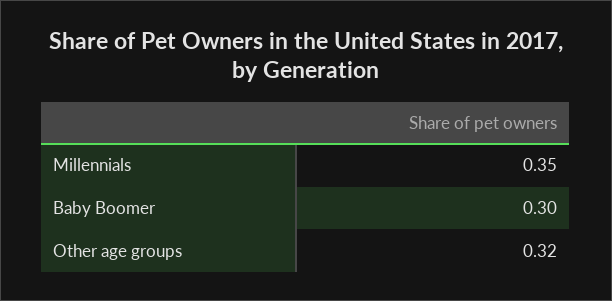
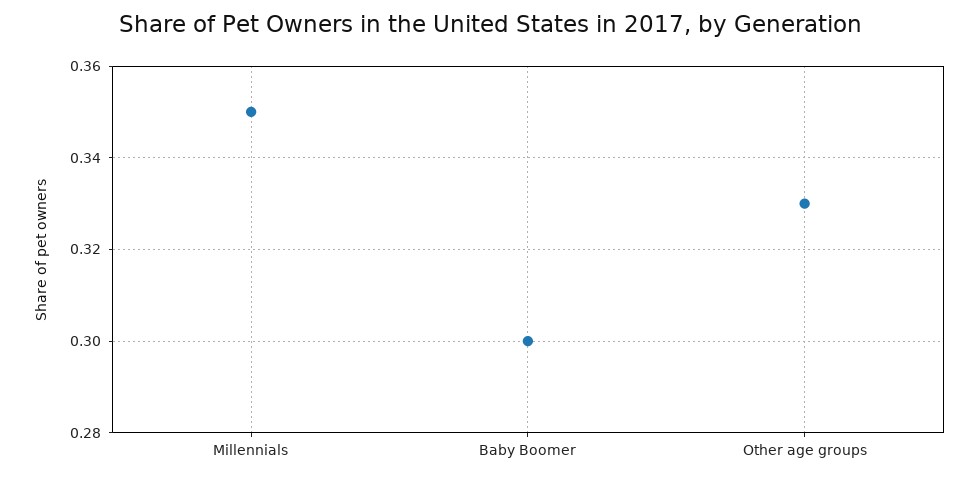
  {
    "Millennials": 0.35,
    "Baby Boomer": 0.3,
-   "Other age groups": 0.32
+   "Other age groups": 0.33
  }

